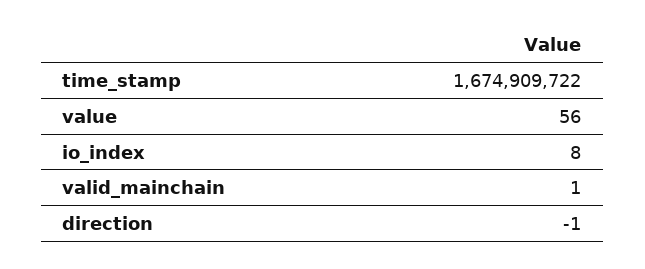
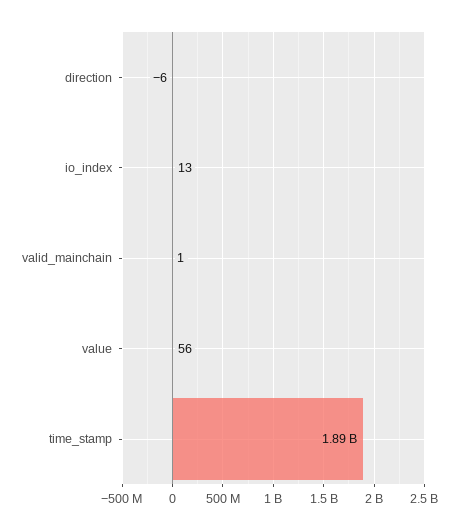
  {
-   "time_stamp": 1674909722,
+   "time_stamp": 1890000000,
    "value": 56,
-   "io_index": 8,
+   "io_index": 13,
    "valid_mainchain": 1,
-   "direction": -1
+   "direction": -6
  }

